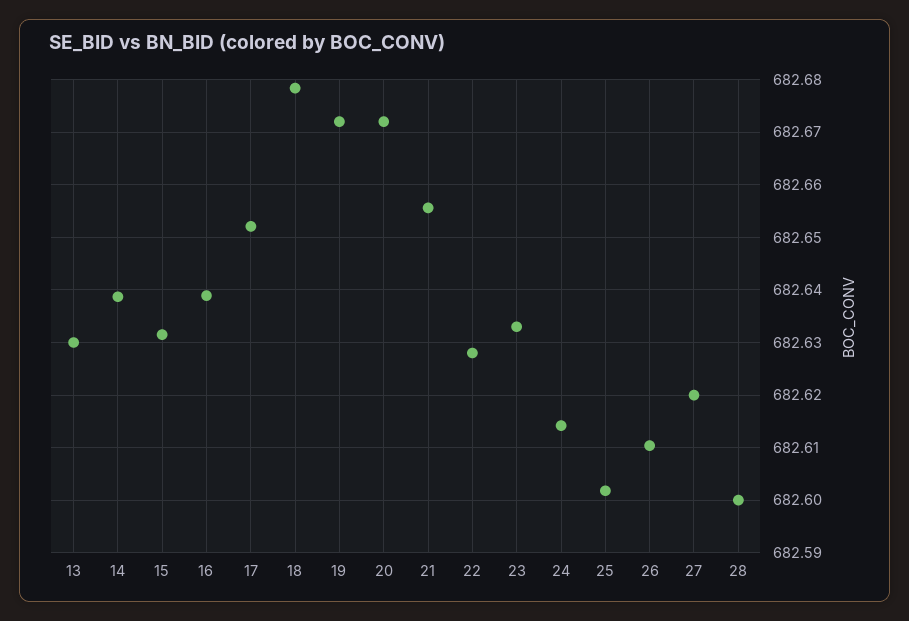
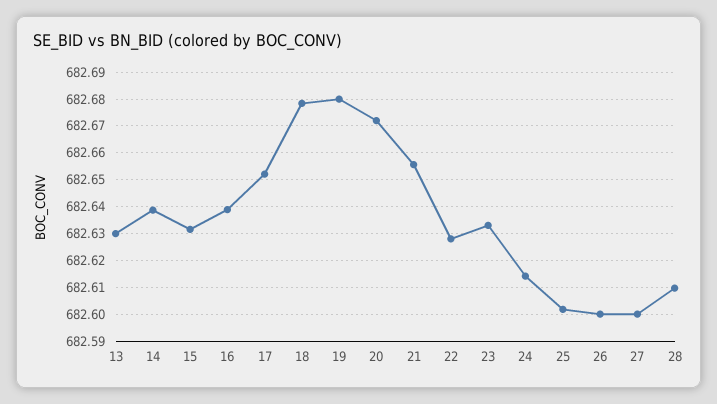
  {
    "13": 682.63,
    "14": 682.638,
    "15": 682.632,
    "16": 682.638,
    "17": 682.652,
    "18": 682.678,
-   "19": 682.672,
+   "19": 682.68,
    "20": 682.672,
    "21": 682.656,
    "22": 682.628,
    "23": 682.634,
    "24": 682.614,
    "25": 682.602,
-   "26": 682.61,
+   "26": 682.6,
-   "27": 682.62,
+   "27": 682.6,
-   "28": 682.6
+   "28": 682.61
  }

